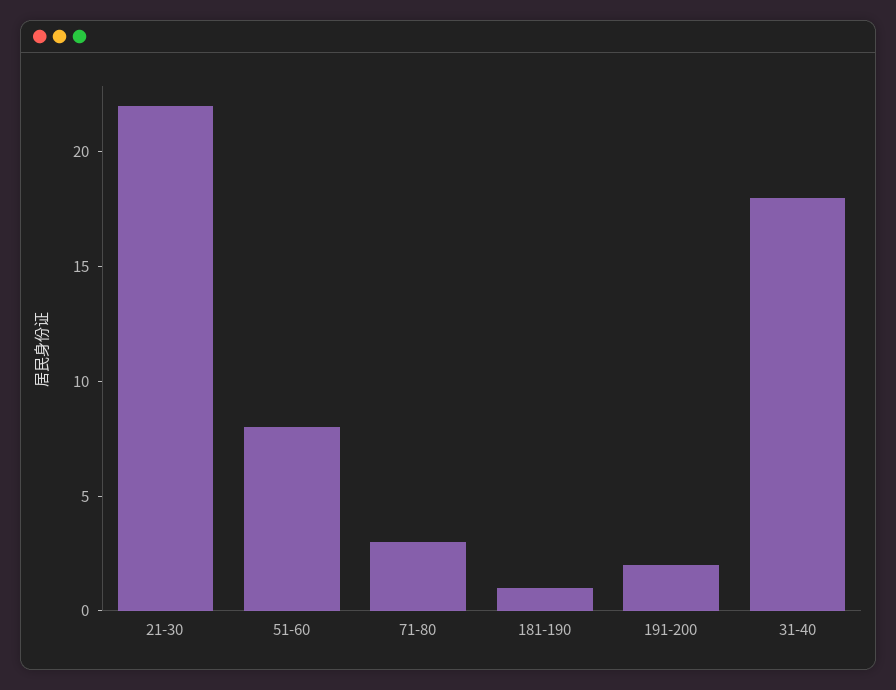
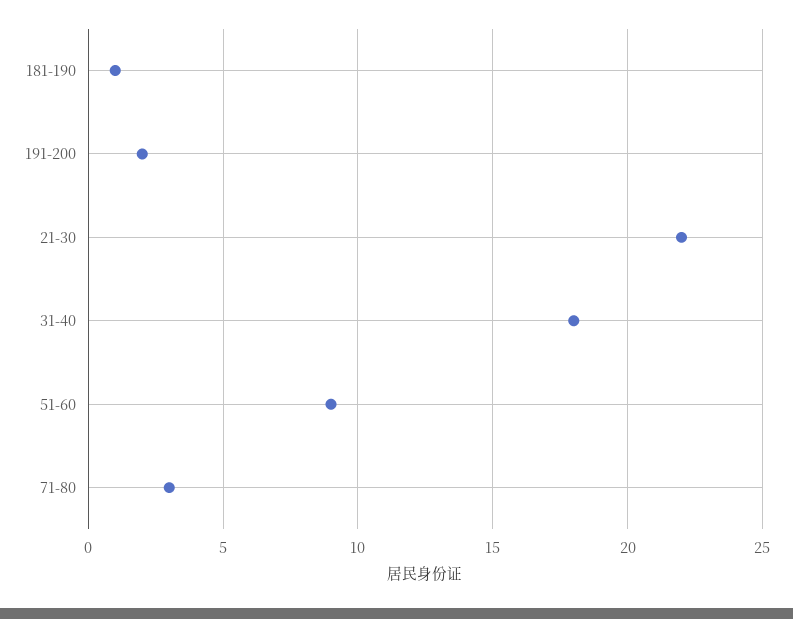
  {
    "21-30": 22,
-   "51-60": 8,
+   "51-60": 9,
    "71-80": 3,
    "181-190": 1,
    "191-200": 2,
    "31-40": 18
  }

